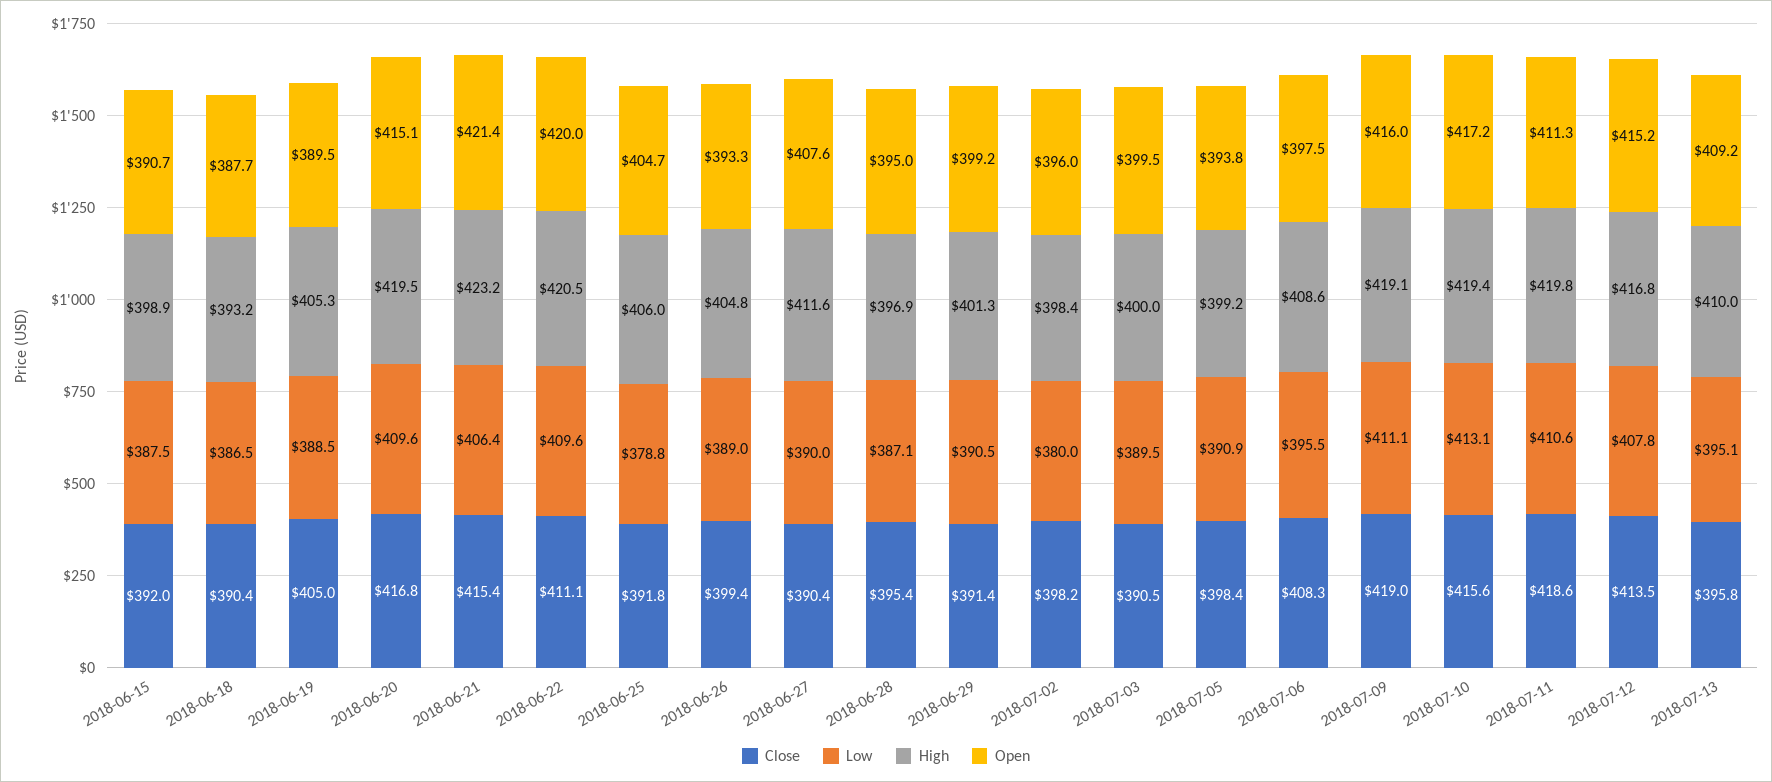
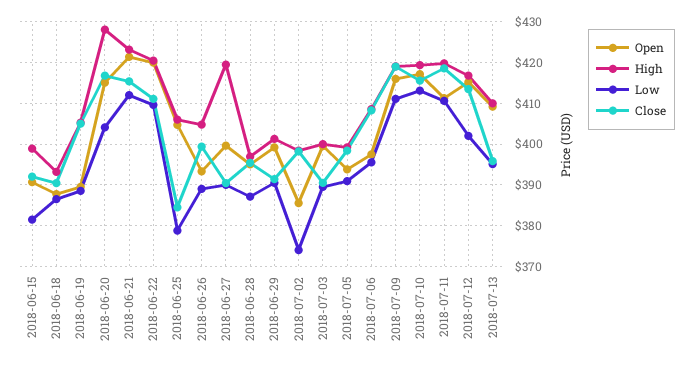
  {
    "Close": {
      "2018-06-15": 392,
      "2018-06-18": 390.4,
      "2018-06-19": 405,
      "2018-06-20": 416.8,
      "2018-06-21": 415.4,
      "2018-06-22": 411.1,
-     "2018-06-25": 391.8,
+     "2018-06-25": 384,
      "2018-06-26": 399.4,
      "2018-06-27": 390.4,
      "2018-06-28": 395.4,
      "2018-06-29": 391.4,
      "2018-07-02": 398.2,
      "2018-07-03": 390.5,
      "2018-07-05": 398.4,
      "2018-07-06": 408.3,
      "2018-07-09": 419,
      "2018-07-10": 415.6,
      "2018-07-11": 418.6,
      "2018-07-12": 413.5,
      "2018-07-13": 395.8
    },
    "Low": {
-     "2018-06-15": 387.5,
+     "2018-06-15": 382,
      "2018-06-18": 386.5,
      "2018-06-19": 388.5,
-     "2018-06-20": 409.6,
+     "2018-06-20": 404,
-     "2018-06-21": 406.4,
+     "2018-06-21": 412,
      "2018-06-22": 409.6,
      "2018-06-25": 378.8,
      "2018-06-26": 389,
      "2018-06-27": 390,
      "2018-06-28": 387.1,
      "2018-06-29": 390.5,
-     "2018-07-02": 380,
+     "2018-07-02": 374,
      "2018-07-03": 389.5,
      "2018-07-05": 390.9,
      "2018-07-06": 395.5,
      "2018-07-09": 411.1,
      "2018-07-10": 413.1,
      "2018-07-11": 410.6,
-     "2018-07-12": 407.8,
+     "2018-07-12": 402,
      "2018-07-13": 395.1
    },
    "High": {
      "2018-06-15": 398.9,
      "2018-06-18": 393.2,
      "2018-06-19": 405.3,
-     "2018-06-20": 419.5,
+     "2018-06-20": 428,
      "2018-06-21": 423.2,
      "2018-06-22": 420.5,
      "2018-06-25": 406,
      "2018-06-26": 404.8,
-     "2018-06-27": 411.6,
+     "2018-06-27": 420,
      "2018-06-28": 396.9,
      "2018-06-29": 401.3,
      "2018-07-02": 398.4,
      "2018-07-03": 400,
      "2018-07-05": 399.2,
      "2018-07-06": 408.6,
      "2018-07-09": 419.1,
      "2018-07-10": 419.4,
      "2018-07-11": 419.8,
      "2018-07-12": 416.8,
      "2018-07-13": 410
    },
    "Open": {
      "2018-06-15": 390.7,
      "2018-06-18": 387.7,
      "2018-06-19": 389.5,
      "2018-06-20": 415.1,
      "2018-06-21": 421.4,
      "2018-06-22": 420,
      "2018-06-25": 404.7,
      "2018-06-26": 393.3,
-     "2018-06-27": 407.6,
+     "2018-06-27": 400,
      "2018-06-28": 395,
      "2018-06-29": 399.2,
-     "2018-07-02": 396,
+     "2018-07-02": 386,
      "2018-07-03": 399.5,
      "2018-07-05": 393.8,
      "2018-07-06": 397.5,
      "2018-07-09": 416,
      "2018-07-10": 417.2,
      "2018-07-11": 411.3,
      "2018-07-12": 415.2,
      "2018-07-13": 409.2
    }
  }

